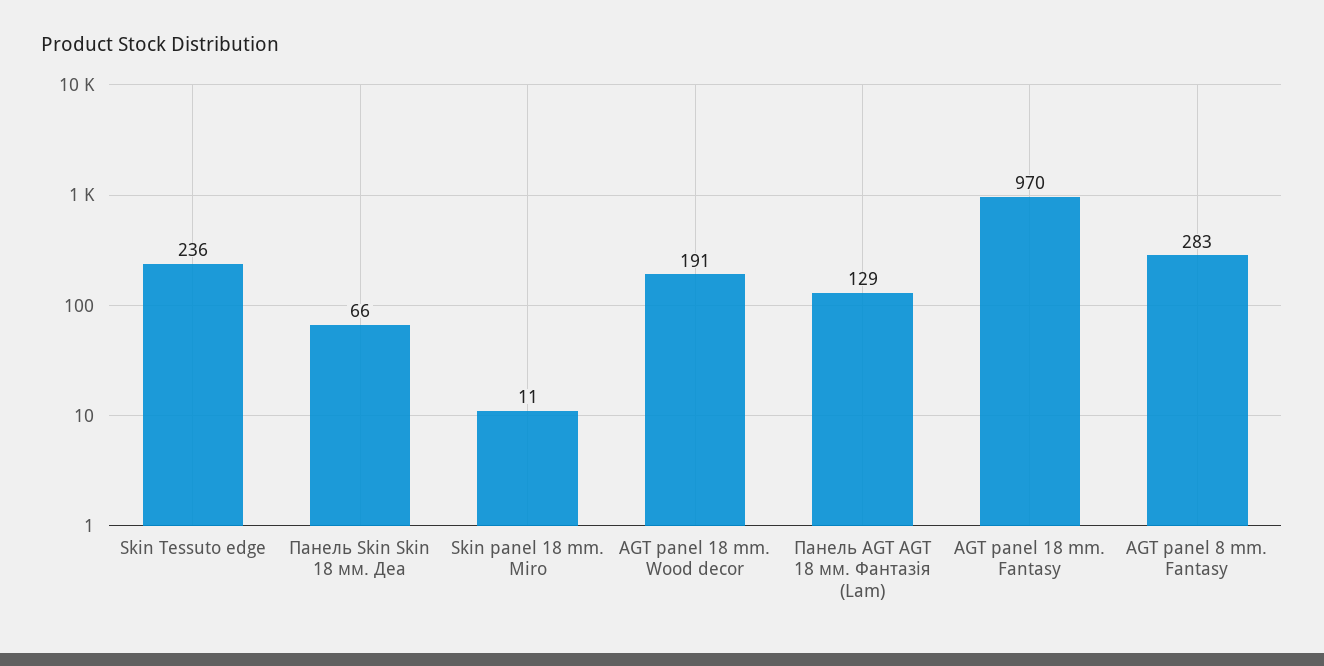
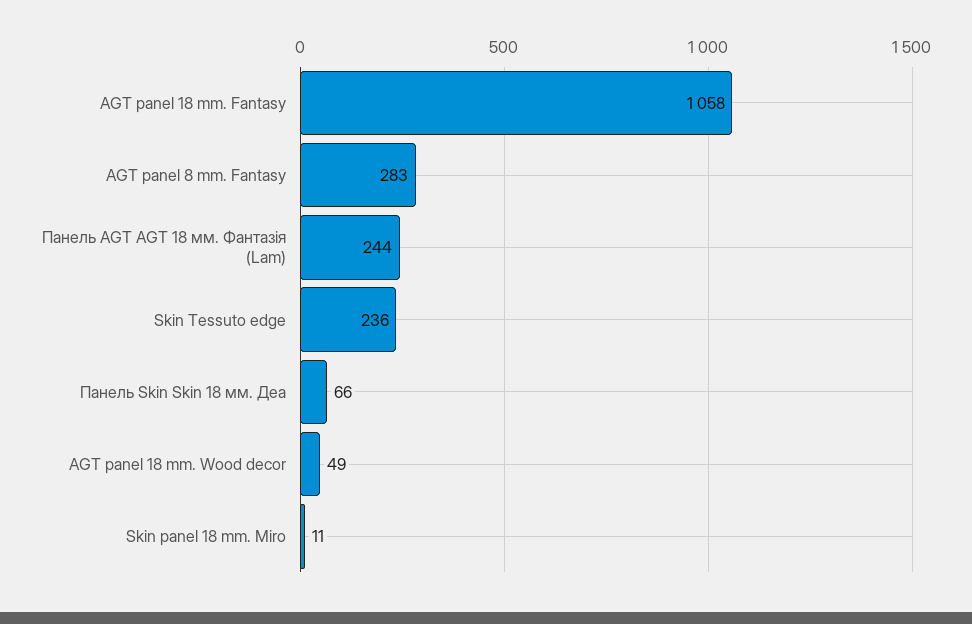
  {
    "Skin Tessuto edge": 236,
    "Панель Skin Skin 18 мм. Деа": 66,
    "Skin panel 18 mm. Miro": 11,
-   "AGT panel 18 mm. Wood decor": 191,
+   "AGT panel 18 mm. Wood decor": 49,
-   "Панель AGT AGT 18 мм. Фантазія (Lam)": 129,
+   "Панель AGT AGT 18 мм. Фантазія (Lam)": 244,
-   "AGT panel 18 mm. Fantasy": 970,
+   "AGT panel 18 mm. Fantasy": 1058,
    "AGT panel 8 mm. Fantasy": 283
  }

